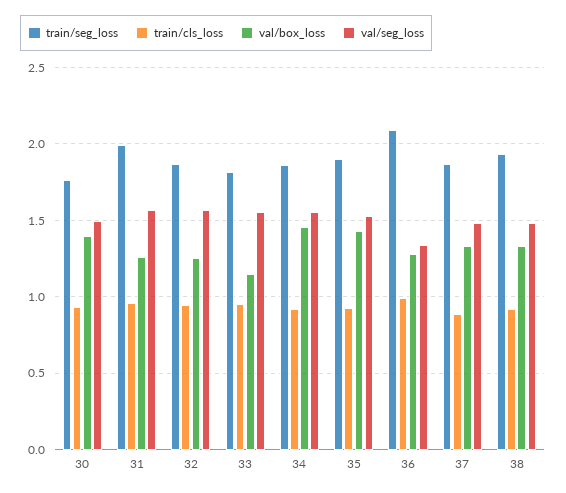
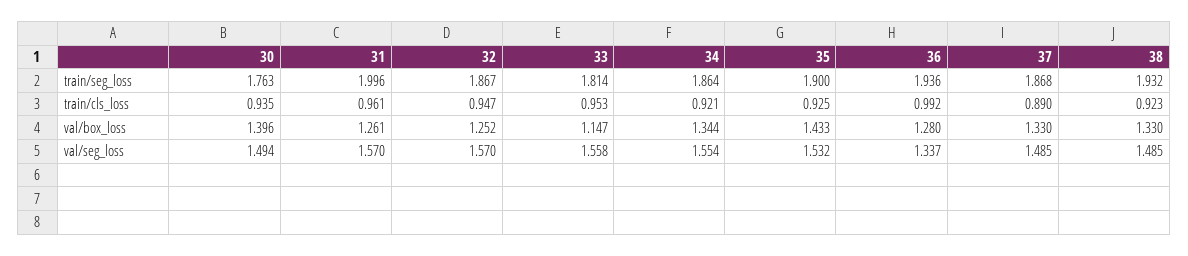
  {
    "train/seg_loss": {
      "30": 1.763,
      "31": 1.996,
      "32": 1.867,
      "33": 1.814,
      "34": 1.864,
      "35": 1.9,
-     "36": 2.1,
+     "36": 1.936,
      "37": 1.868,
      "38": 1.932
    },
    "train/cls_loss": {
      "30": 0.935,
      "31": 0.961,
      "32": 0.947,
      "33": 0.953,
      "34": 0.921,
      "35": 0.925,
      "36": 0.992,
      "37": 0.89,
      "38": 0.923
    },
    "val/box_loss": {
      "30": 1.396,
      "31": 1.261,
      "32": 1.252,
      "33": 1.147,
-     "34": 1.45,
+     "34": 1.344,
      "35": 1.433,
      "36": 1.28,
      "37": 1.33,
      "38": 1.33
    },
    "val/seg_loss": {
      "30": 1.494,
      "31": 1.57,
      "32": 1.57,
      "33": 1.558,
      "34": 1.554,
      "35": 1.532,
      "36": 1.337,
      "37": 1.485,
      "38": 1.485
    }
  }

